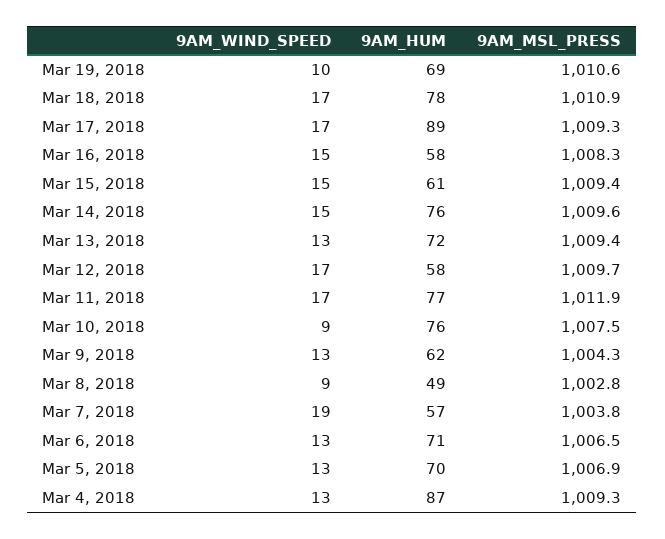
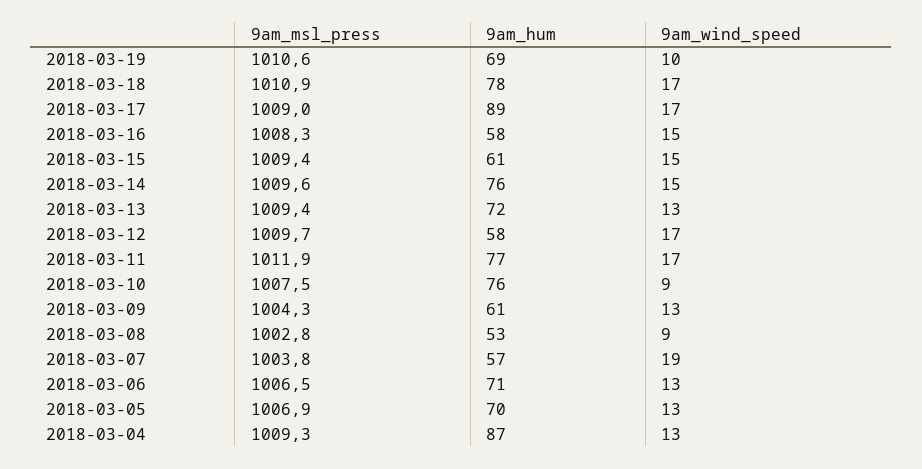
  {
    "9AM_WIND_SPEED": {
      "Mar 19, 2018": 10,
      "Mar 18, 2018": 17,
      "Mar 17, 2018": 17,
      "Mar 16, 2018": 15,
      "Mar 15, 2018": 15,
      "Mar 14, 2018": 15,
      "Mar 13, 2018": 13,
      "Mar 12, 2018": 17,
      "Mar 11, 2018": 17,
      "Mar 10, 2018": 9,
      "Mar 9, 2018": 13,
      "Mar 8, 2018": 9,
      "Mar 7, 2018": 19,
      "Mar 6, 2018": 13,
      "Mar 5, 2018": 13,
      "Mar 4, 2018": 13
    },
    "9AM_HUM": {
      "Mar 19, 2018": 69,
      "Mar 18, 2018": 78,
      "Mar 17, 2018": 89,
      "Mar 16, 2018": 58,
      "Mar 15, 2018": 61,
      "Mar 14, 2018": 76,
      "Mar 13, 2018": 72,
      "Mar 12, 2018": 58,
      "Mar 11, 2018": 77,
      "Mar 10, 2018": 76,
-     "Mar 9, 2018": 62,
+     "Mar 9, 2018": 61,
-     "Mar 8, 2018": 49,
+     "Mar 8, 2018": 53,
      "Mar 7, 2018": 57,
      "Mar 6, 2018": 71,
      "Mar 5, 2018": 70,
      "Mar 4, 2018": 87
    },
    "9AM_MSL_PRESS": {
      "Mar 19, 2018": 1010.6,
      "Mar 18, 2018": 1010.9,
-     "Mar 17, 2018": 1009.3,
+     "Mar 17, 2018": 1009,
      "Mar 16, 2018": 1008.3,
      "Mar 15, 2018": 1009.4,
      "Mar 14, 2018": 1009.6,
      "Mar 13, 2018": 1009.4,
      "Mar 12, 2018": 1009.7,
      "Mar 11, 2018": 1011.9,
      "Mar 10, 2018": 1007.5,
      "Mar 9, 2018": 1004.3,
      "Mar 8, 2018": 1002.8,
      "Mar 7, 2018": 1003.8,
      "Mar 6, 2018": 1006.5,
      "Mar 5, 2018": 1006.9,
      "Mar 4, 2018": 1009.3
    }
  }

